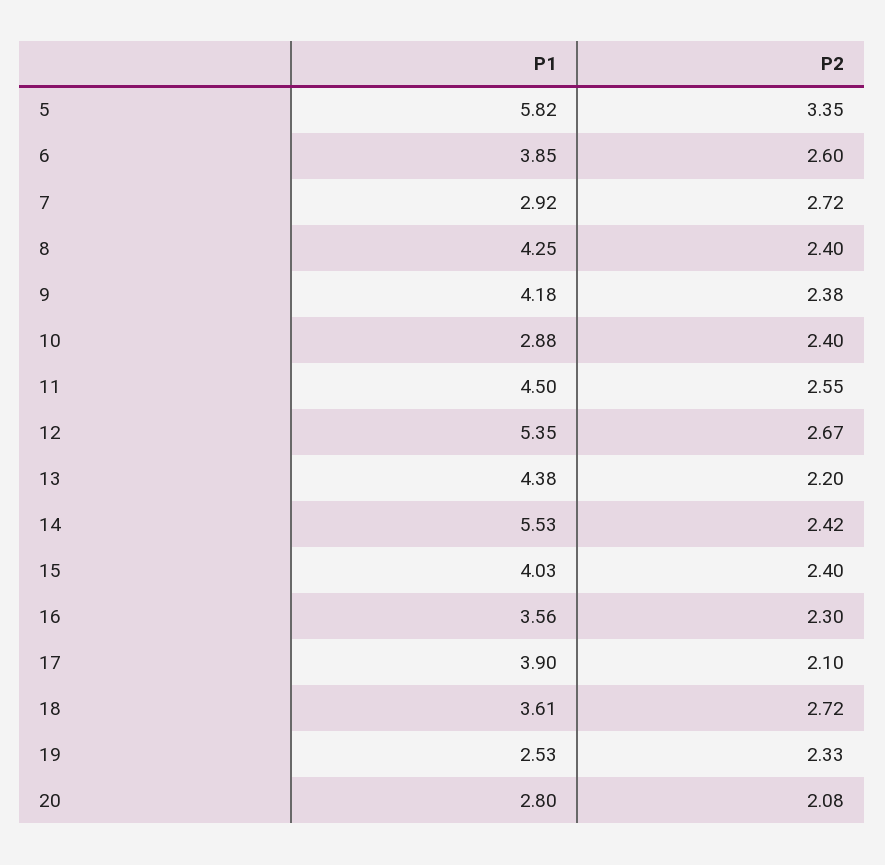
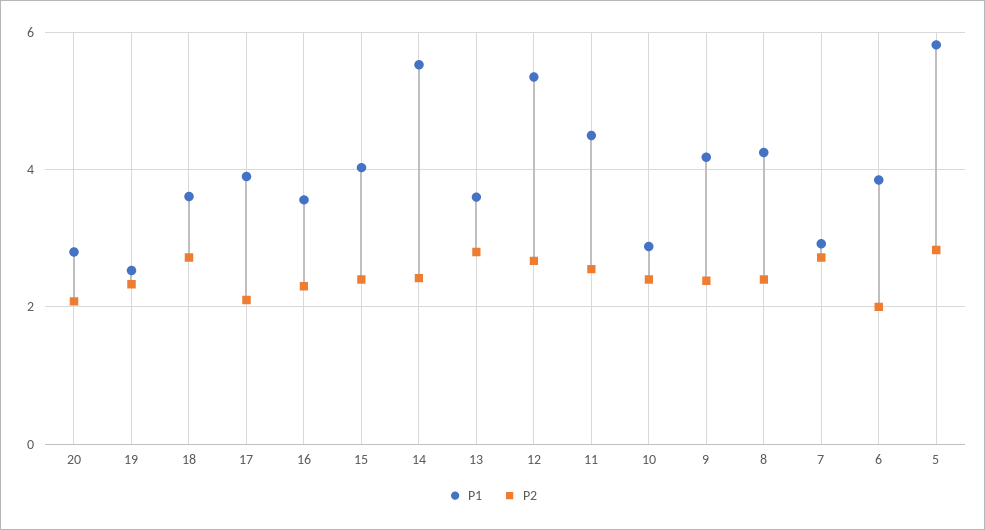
  {
    "P1": {
      "5": 5.82,
      "6": 3.85,
      "7": 2.92,
      "8": 4.25,
      "9": 4.18,
      "10": 2.88,
      "11": 4.5,
      "12": 5.35,
-     "13": 4.38,
+     "13": 3.6,
      "14": 5.53,
      "15": 4.03,
      "16": 3.56,
      "17": 3.9,
      "18": 3.61,
      "19": 2.53,
      "20": 2.8
    },
    "P2": {
-     "5": 3.35,
+     "5": 2.8,
-     "6": 2.6,
+     "6": 2,
      "7": 2.72,
      "8": 2.4,
      "9": 2.38,
      "10": 2.4,
      "11": 2.55,
      "12": 2.67,
-     "13": 2.2,
+     "13": 2.8,
      "14": 2.42,
      "15": 2.4,
      "16": 2.3,
      "17": 2.1,
      "18": 2.72,
      "19": 2.33,
      "20": 2.08
    }
  }

